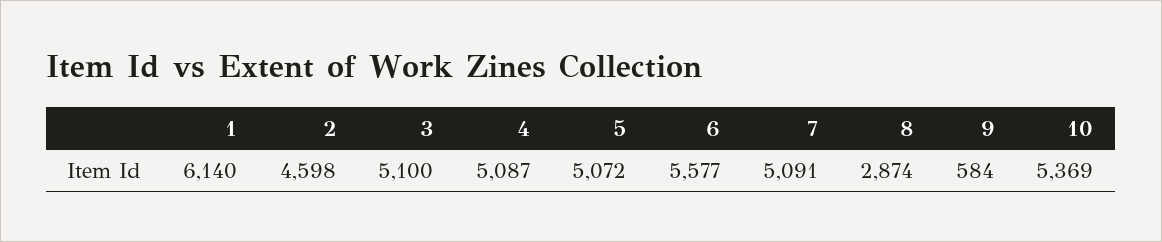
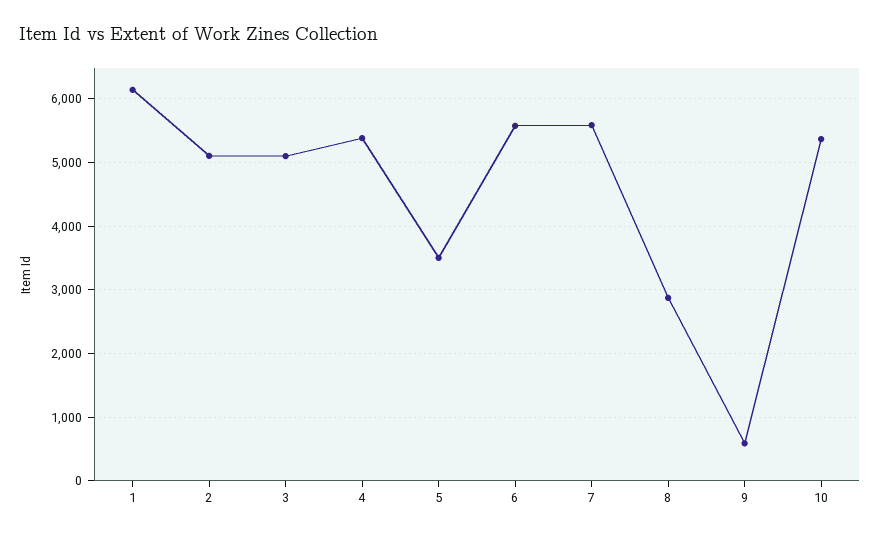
  {
    "1": 6140,
-   "2": 4598,
+   "2": 5100,
    "3": 5100,
-   "4": 5087,
+   "4": 5400,
-   "5": 5072,
+   "5": 3500,
    "6": 5577,
-   "7": 5091,
+   "7": 5600,
    "8": 2874,
    "9": 584,
    "10": 5369
  }

